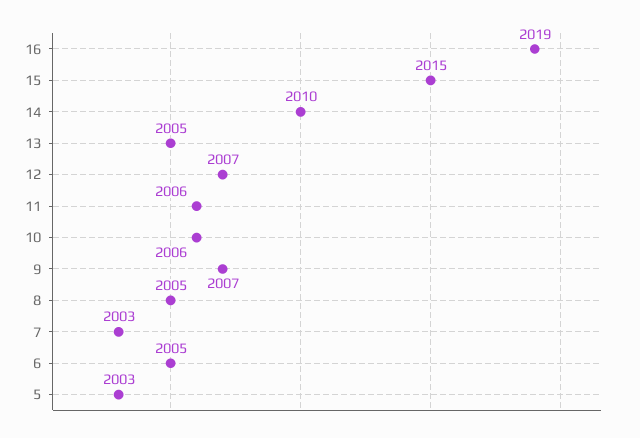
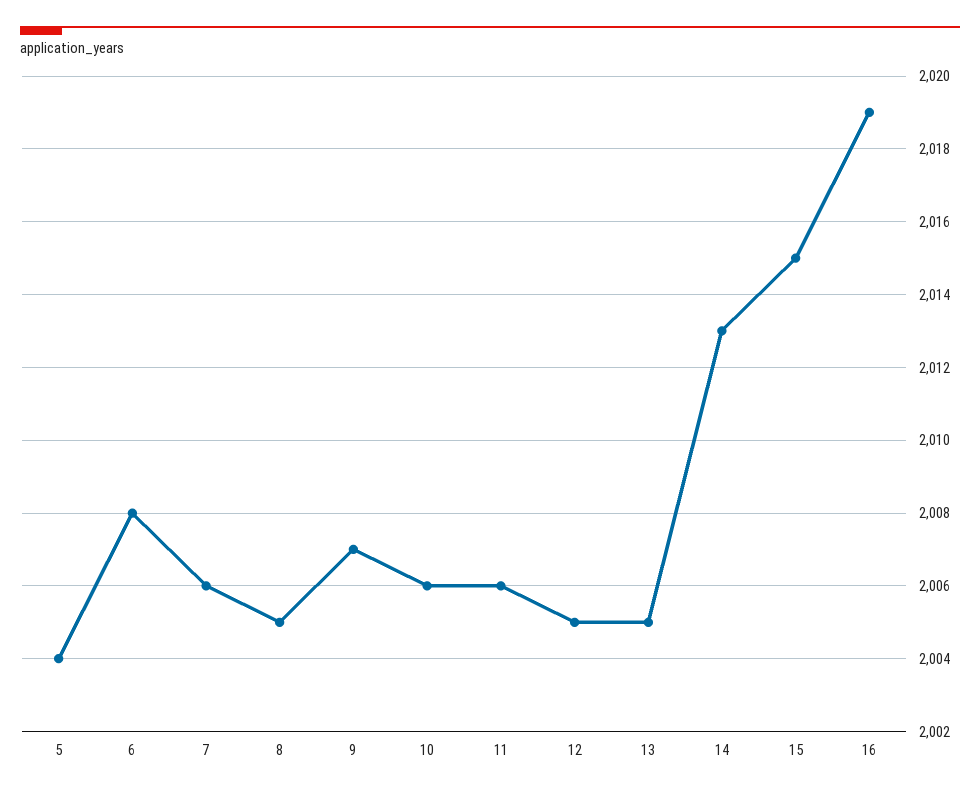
  {
    "16": 2019,
    "15": 2015,
-   "14": 2010,
+   "14": 2013,
    "13": 2005,
-   "12": 2007,
+   "12": 2005,
    "11": 2006,
    "10": 2006,
    "9": 2007,
    "8": 2005,
-   "7": 2003,
+   "7": 2006,
-   "6": 2005,
+   "6": 2008,
-   "5": 2003
+   "5": 2004
  }

